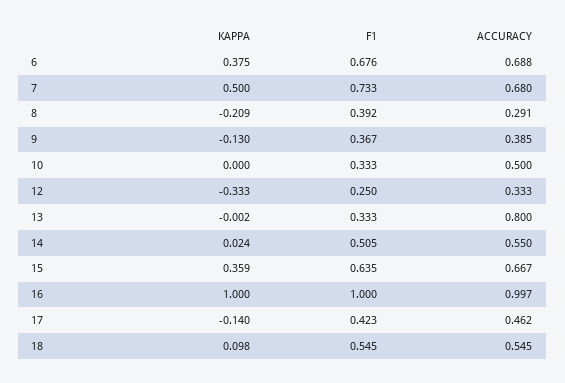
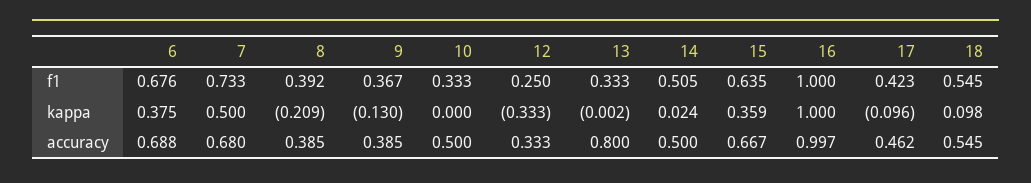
  {
    "KAPPA": {
      "6": 0.375,
      "7": 0.5,
      "8": -0.209,
      "9": -0.13,
      "10": 0,
      "12": -0.333,
      "13": -0.002,
      "14": 0.024,
      "15": 0.359,
      "16": 1,
-     "17": -0.14,
+     "17": -0.096,
      "18": 0.098
    },
    "F1": {
      "6": 0.676,
      "7": 0.733,
      "8": 0.392,
      "9": 0.367,
      "10": 0.333,
      "12": 0.25,
      "13": 0.333,
      "14": 0.505,
      "15": 0.635,
      "16": 1,
      "17": 0.423,
      "18": 0.545
    },
    "ACCURACY": {
      "6": 0.688,
      "7": 0.68,
-     "8": 0.291,
+     "8": 0.385,
      "9": 0.385,
      "10": 0.5,
      "12": 0.333,
      "13": 0.8,
-     "14": 0.55,
+     "14": 0.5,
      "15": 0.667,
      "16": 0.997,
      "17": 0.462,
      "18": 0.545
    }
  }

